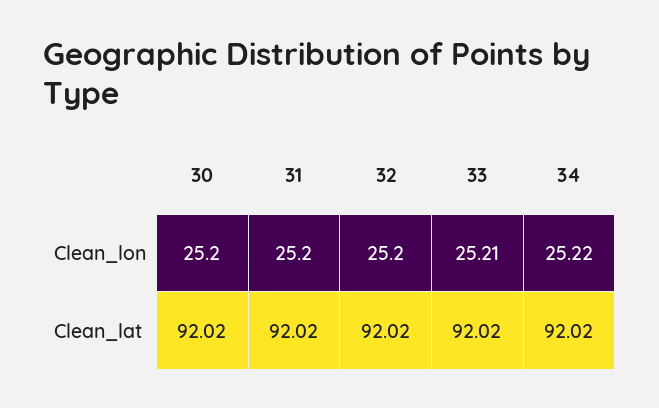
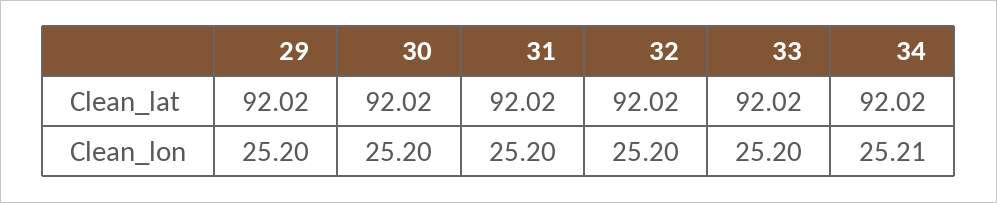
  {
    "30": {
      "Clean_lon": 25.2,
      "Clean_lat": 92.02
    },
    "31": {
      "Clean_lon": 25.2,
      "Clean_lat": 92.02
    },
    "32": {
      "Clean_lon": 25.2,
      "Clean_lat": 92.02
    },
    "33": {
-     "Clean_lon": 25.21,
+     "Clean_lon": 25.2,
      "Clean_lat": 92.02
    },
    "34": {
-     "Clean_lon": 25.22,
+     "Clean_lon": 25.21,
      "Clean_lat": 92.02
-   }
+   },
+   "29": {
+     "Clean_lat": 92.02,
+     "Clean_lon": 25.2
+   }
  }

